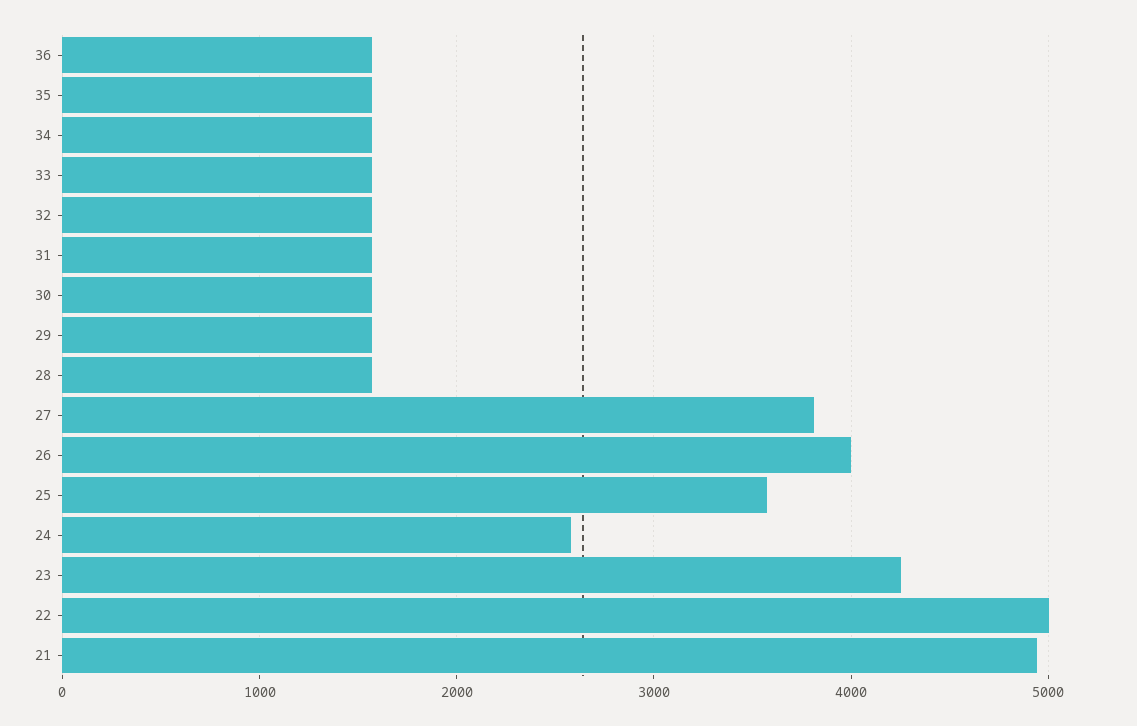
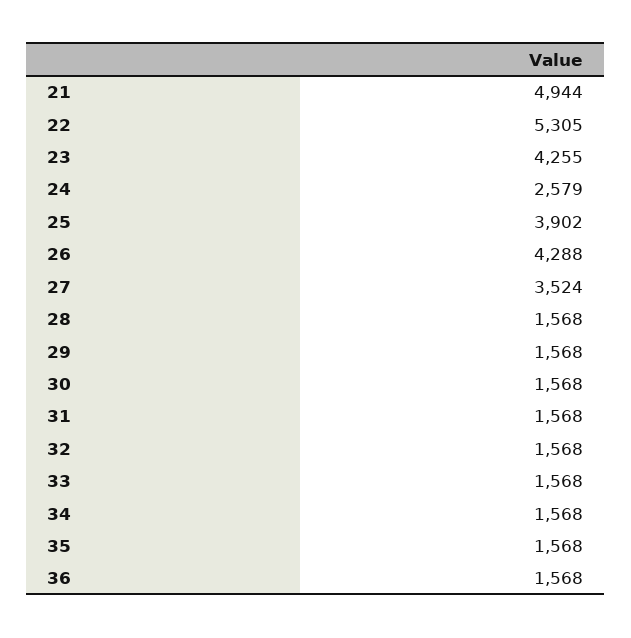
  {
    "36": 1568,
    "35": 1568,
    "34": 1568,
    "33": 1568,
    "32": 1568,
    "31": 1568,
    "30": 1568,
    "29": 1568,
    "28": 1568,
-   "27": 3800,
+   "27": 3524,
-   "26": 4000,
+   "26": 4288,
-   "25": 3600,
+   "25": 3902,
    "24": 2579,
    "23": 4255,
-   "22": 5000,
+   "22": 5305,
    "21": 4944
  }

